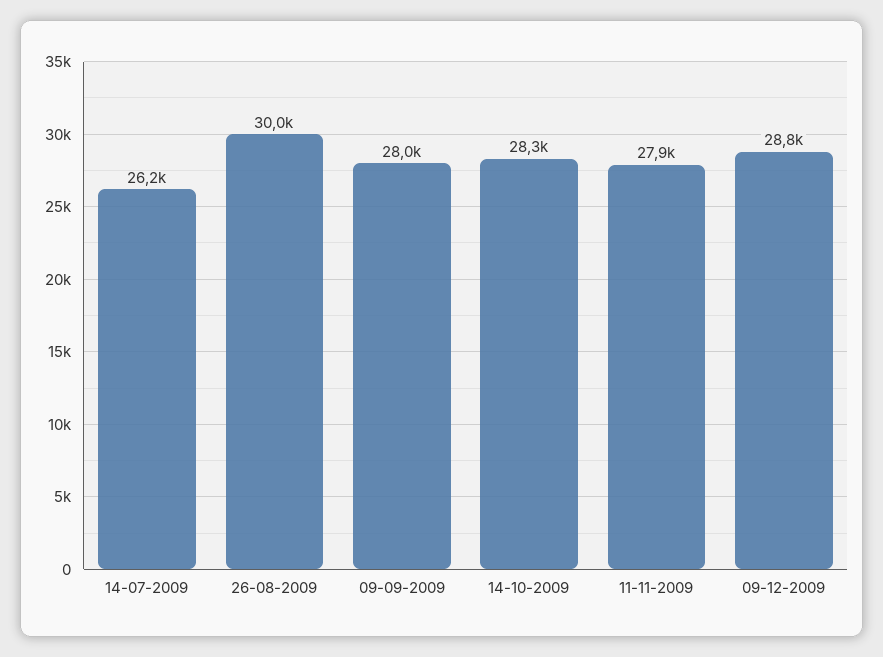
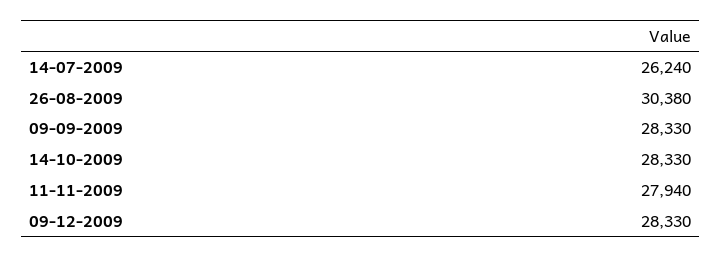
  {
    "14-07-2009": 26240,
-   "26-08-2009": 30000,
+   "26-08-2009": 30380,
-   "09-09-2009": 28000,
+   "09-09-2009": 28330,
    "14-10-2009": 28330,
    "11-11-2009": 27940,
-   "09-12-2009": 28800
+   "09-12-2009": 28330
  }

